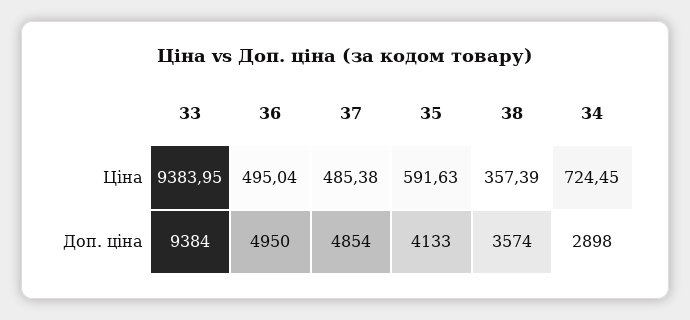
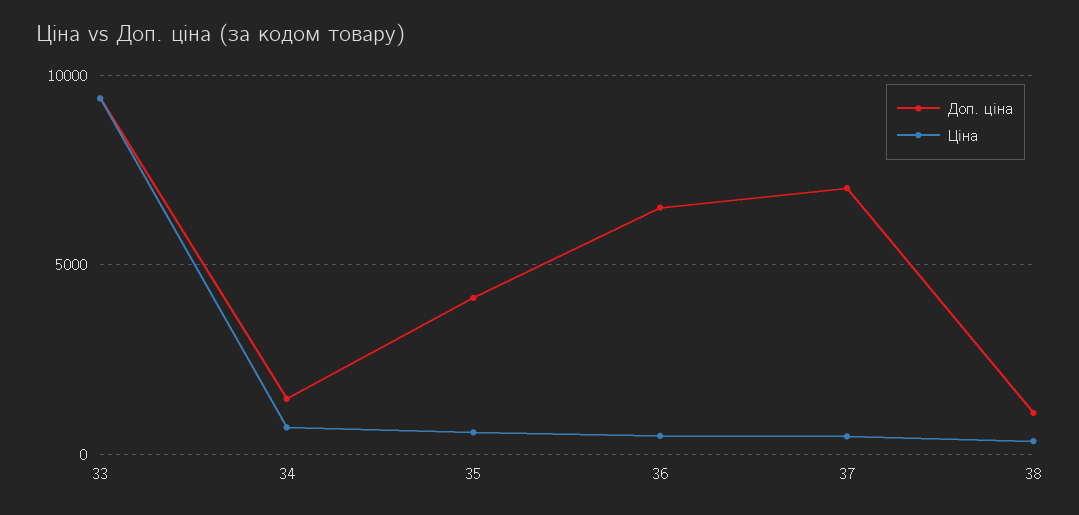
  {
    "Ціна": {
      "33": 9383.95,
      "36": 495.04,
      "37": 485.38,
      "35": 591.63,
      "38": 357.39,
      "34": 724.45
    },
    "Доп. ціна": {
      "33": 9384,
-     "36": 4950,
+     "36": 6500,
-     "37": 4854,
+     "37": 7000,
      "35": 4133,
-     "38": 3574,
+     "38": 1000,
-     "34": 2898
+     "34": 1500
    }
  }

